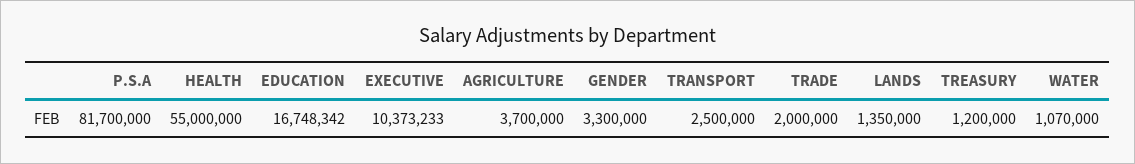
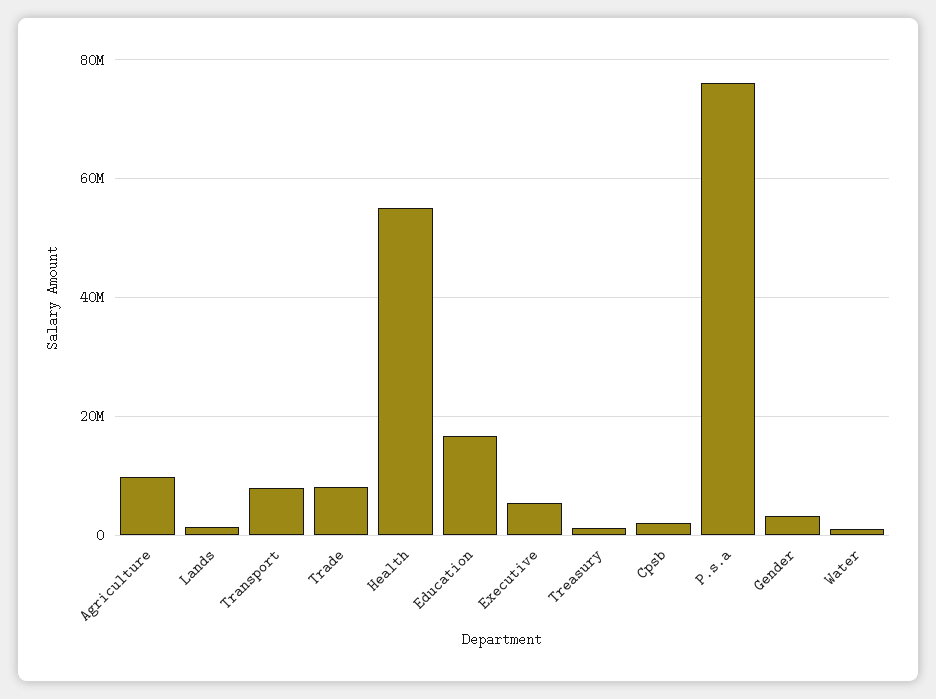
  {
-   "P.S.A": 81700000,
+   "P.S.A": 76000000,
    "HEALTH": 55000000,
    "EDUCATION": 16748342,
-   "EXECUTIVE": 10373233,
+   "EXECUTIVE": 6000000,
-   "AGRICULTURE": 3700000,
+   "AGRICULTURE": 10000000,
    "GENDER": 3300000,
-   "TRANSPORT": 2500000,
+   "TRANSPORT": 8000000,
-   "TRADE": 2000000,
+   "TRADE": 8000000,
    "LANDS": 1350000,
    "TREASURY": 1200000,
-   "WATER": 1070000
+   "WATER": 1070000,
+   "Cpsb": 2000000
  }

